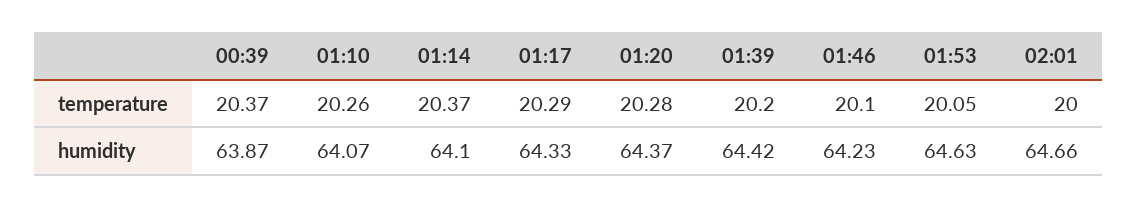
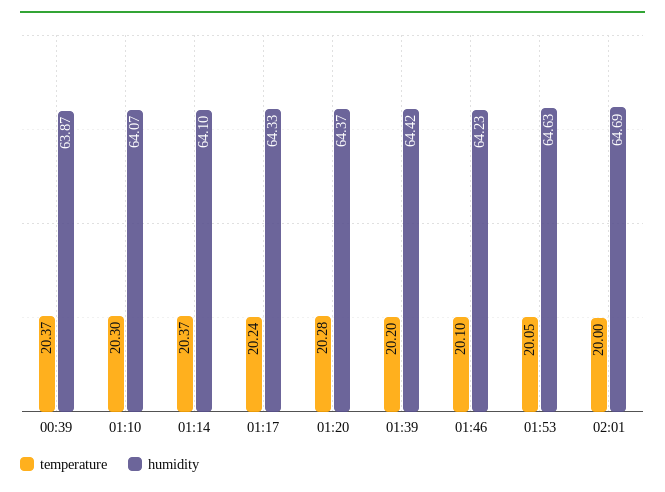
  {
    "temperature": {
      "00:39": 20.37,
-     "01:10": 20.26,
+     "01:10": 20.3,
      "01:14": 20.37,
-     "01:17": 20.29,
+     "01:17": 20.24,
      "01:20": 20.28,
      "01:39": 20.2,
      "01:46": 20.1,
      "01:53": 20.05,
      "02:01": 20
    },
    "humidity": {
      "00:39": 63.87,
      "01:10": 64.07,
      "01:14": 64.1,
      "01:17": 64.33,
      "01:20": 64.37,
      "01:39": 64.42,
      "01:46": 64.23,
      "01:53": 64.63,
-     "02:01": 64.66
+     "02:01": 64.69
    }
  }

